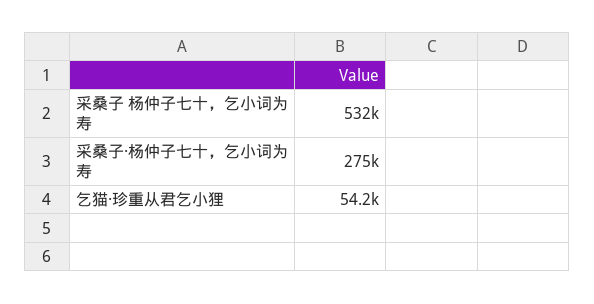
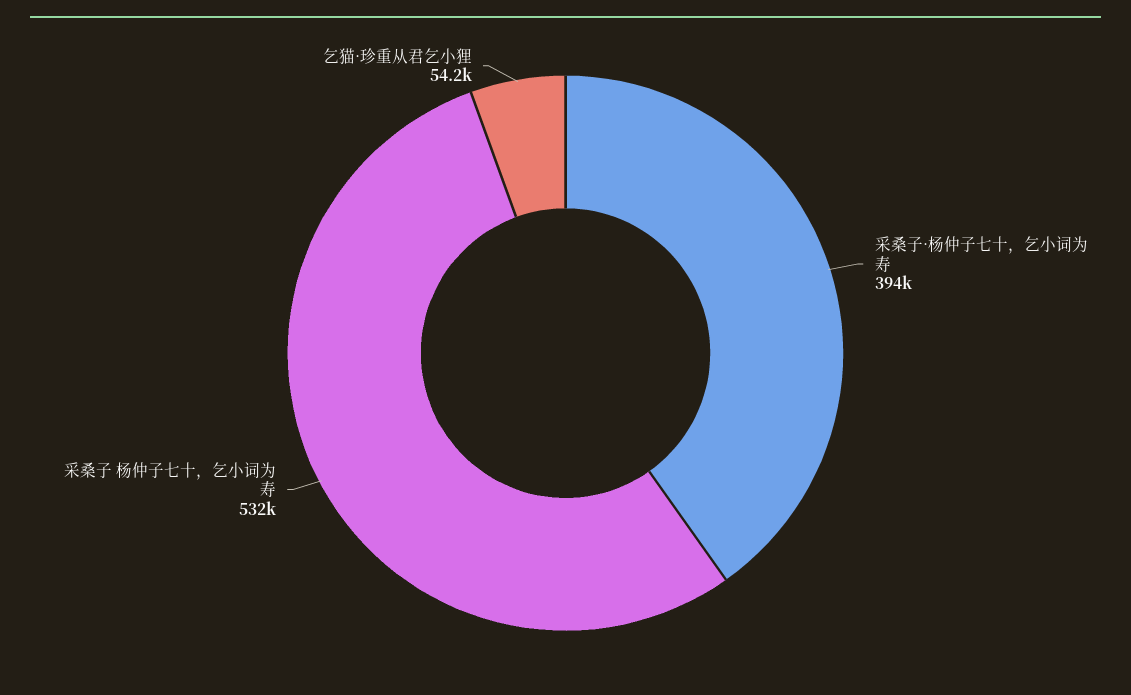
  {
    "采桑子 杨仲子七十，乞小词为寿": 532000,
-   "采桑子·杨仲子七十，乞小词为寿": 275000,
+   "采桑子·杨仲子七十，乞小词为寿": 394000,
    "乞猫·珍重从君乞小狸": 54200
  }

